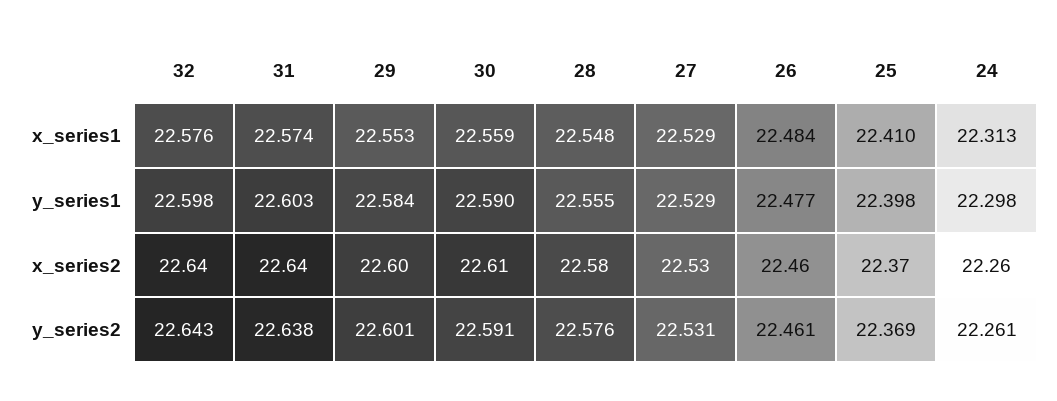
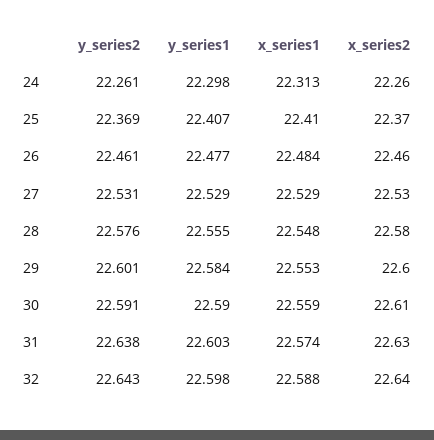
  {
    "32": {
-     "x_series1": 22.576,
+     "x_series1": 22.588,
      "y_series1": 22.598,
      "x_series2": 22.64,
      "y_series2": 22.643
    },
    "31": {
      "x_series1": 22.574,
      "y_series1": 22.603,
-     "x_series2": 22.64,
+     "x_series2": 22.63,
      "y_series2": 22.638
    },
    "29": {
      "x_series1": 22.553,
      "y_series1": 22.584,
      "x_series2": 22.6,
      "y_series2": 22.601
    },
    "30": {
      "x_series1": 22.559,
      "y_series1": 22.59,
      "x_series2": 22.61,
      "y_series2": 22.591
    },
    "28": {
      "x_series1": 22.548,
      "y_series1": 22.555,
      "x_series2": 22.58,
      "y_series2": 22.576
    },
    "27": {
      "x_series1": 22.529,
      "y_series1": 22.529,
      "x_series2": 22.53,
      "y_series2": 22.531
    },
    "26": {
      "x_series1": 22.484,
      "y_series1": 22.477,
      "x_series2": 22.46,
      "y_series2": 22.461
    },
    "25": {
      "x_series1": 22.41,
-     "y_series1": 22.398,
+     "y_series1": 22.407,
      "x_series2": 22.37,
      "y_series2": 22.369
    },
    "24": {
      "x_series1": 22.313,
      "y_series1": 22.298,
      "x_series2": 22.26,
      "y_series2": 22.261
    }
  }

